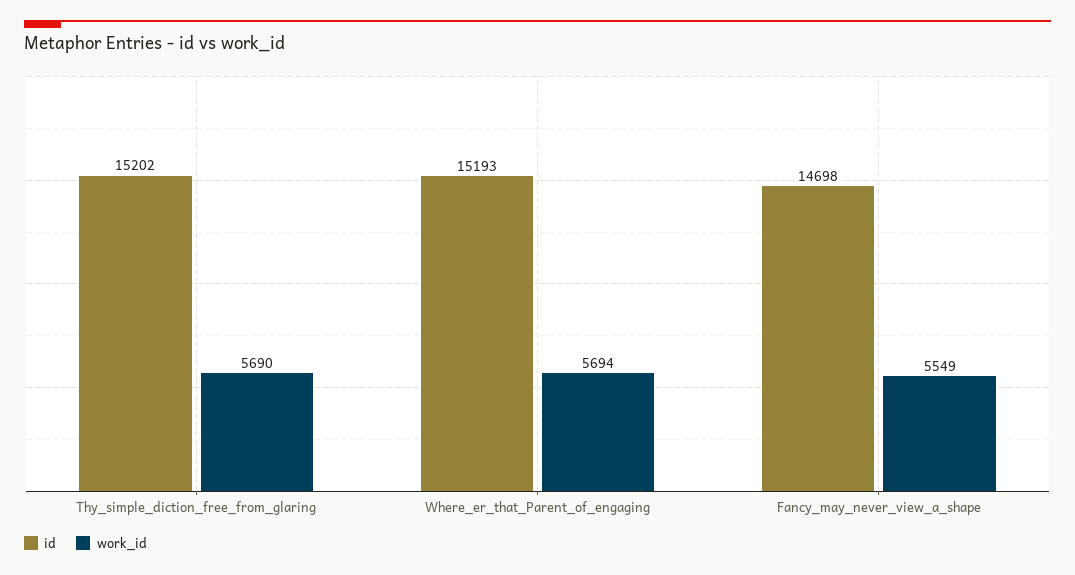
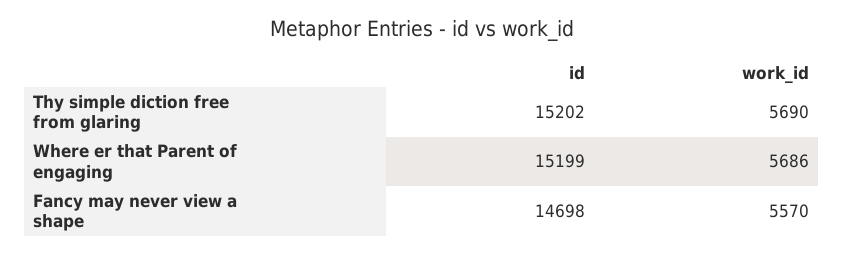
  {
    "id": {
      "Thy_simple_diction_free_from_glaring": 15202,
-     "Where_er_that_Parent_of_engaging": 15193,
+     "Where_er_that_Parent_of_engaging": 15199,
      "Fancy_may_never_view_a_shape": 14698
    },
    "work_id": {
      "Thy_simple_diction_free_from_glaring": 5690,
-     "Where_er_that_Parent_of_engaging": 5694,
+     "Where_er_that_Parent_of_engaging": 5686,
-     "Fancy_may_never_view_a_shape": 5549
+     "Fancy_may_never_view_a_shape": 5570
    }
  }

